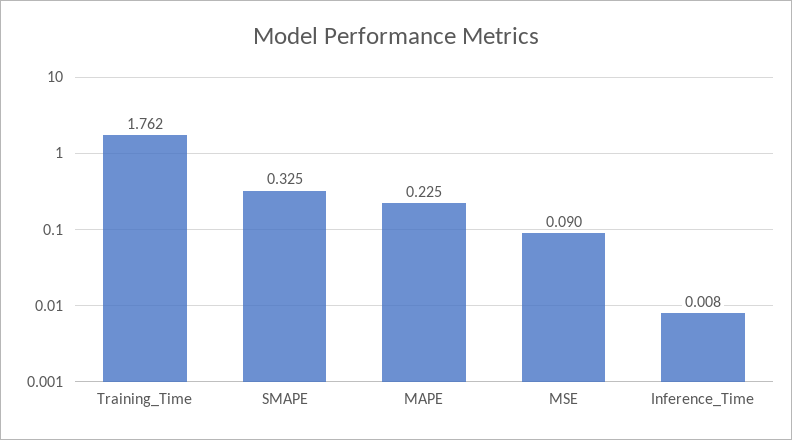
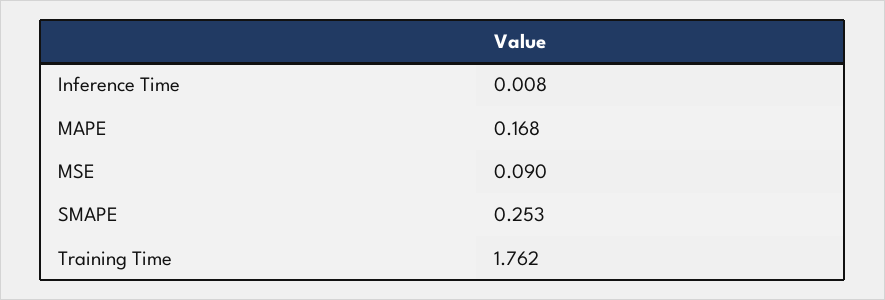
  {
    "Training_Time": 1.762,
-   "SMAPE": 0.325,
+   "SMAPE": 0.253,
-   "MAPE": 0.225,
+   "MAPE": 0.168,
    "MSE": 0.09,
    "Inference_Time": 0.008
  }

